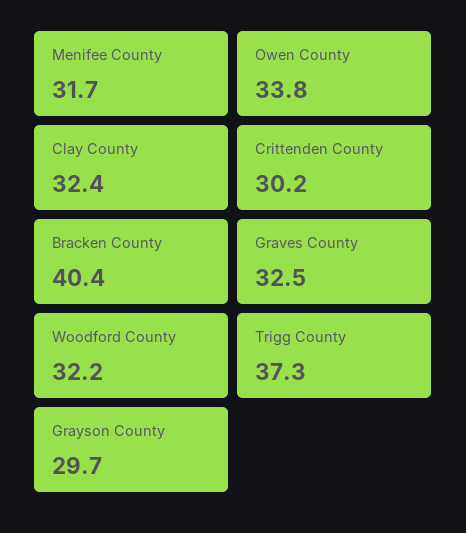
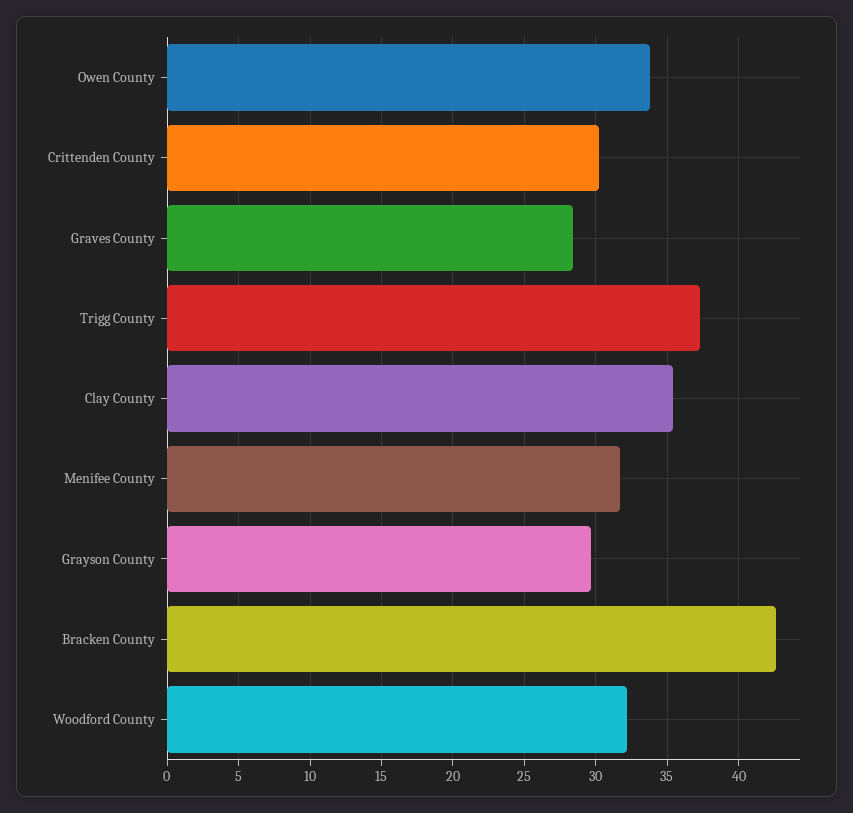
  {
    "Menifee County": 31.7,
    "Owen County": 33.8,
-   "Clay County": 32.4,
+   "Clay County": 35.5,
    "Crittenden County": 30.2,
-   "Bracken County": 40.4,
+   "Bracken County": 42.5,
-   "Graves County": 32.5,
+   "Graves County": 28.5,
    "Woodford County": 32.2,
    "Trigg County": 37.3,
    "Grayson County": 29.7
  }

